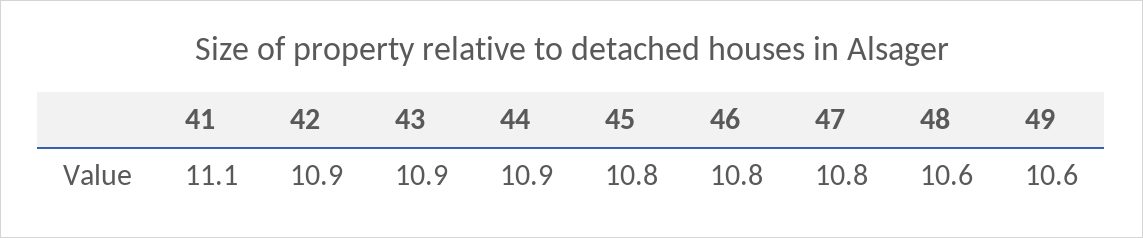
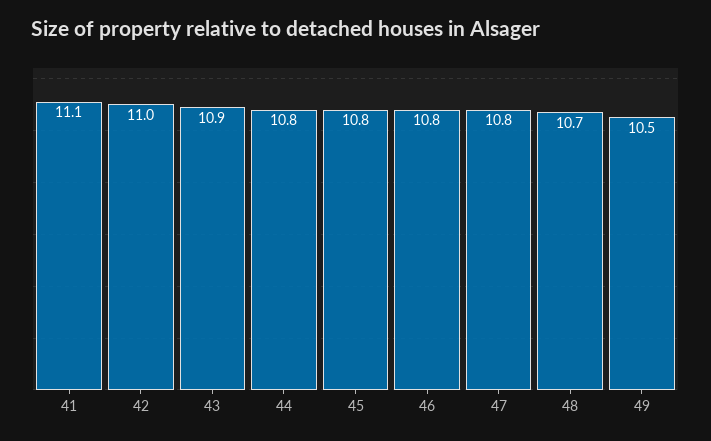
  {
    "41": 11.1,
-   "42": 10.9,
+   "42": 11,
    "43": 10.9,
-   "44": 10.9,
+   "44": 10.8,
    "45": 10.8,
    "46": 10.8,
    "47": 10.8,
-   "48": 10.6,
+   "48": 10.7,
-   "49": 10.6
+   "49": 10.5
  }

